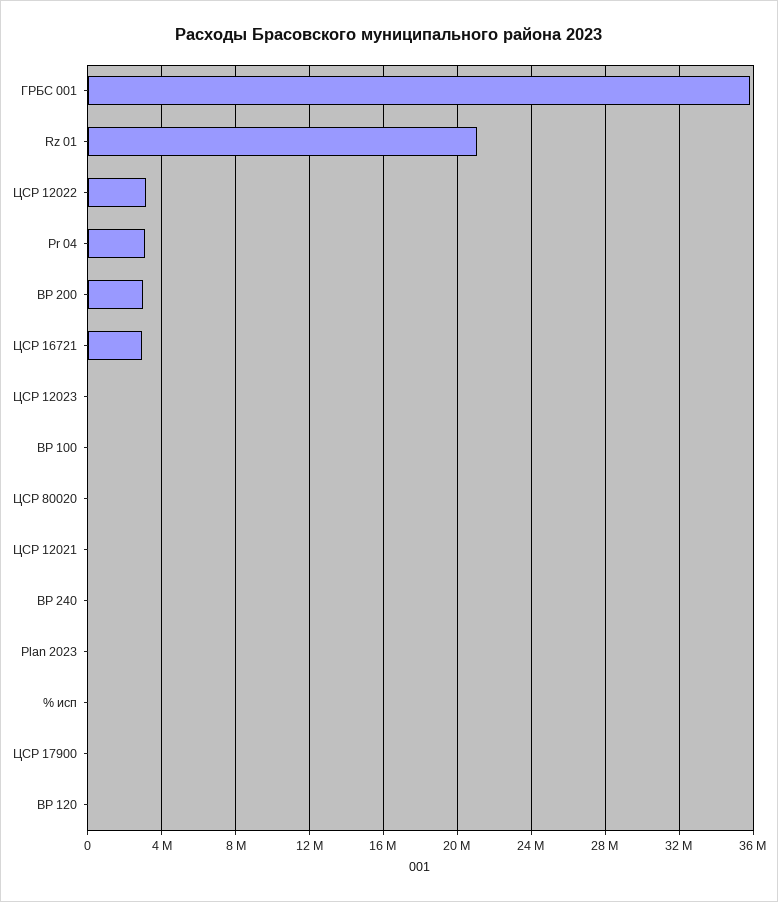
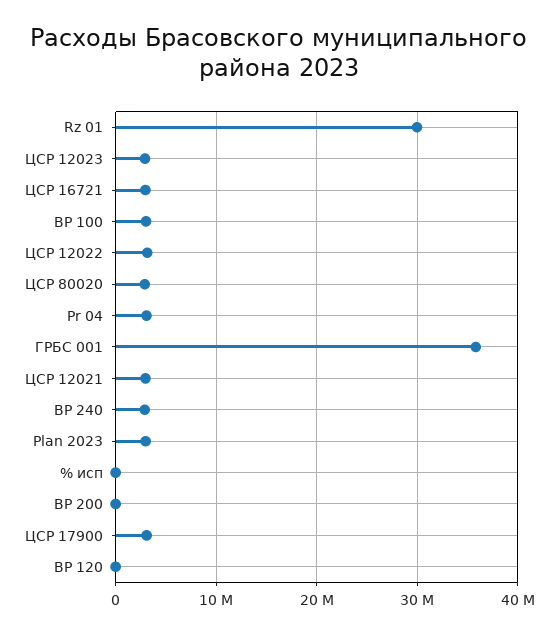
  {
    "ГРБС 001": 36000000,
-   "Rz 01": 21000000,
+   "Rz 01": 30000000,
    "ЦСР 12022": 3000000,
    "Pr 04": 3000000,
-   "ВР 200": 3000000,
+   "ВР 200": 0,
    "ЦСР 16721": 3000000,
-   "ЦСР 12023": 0,
+   "ЦСР 12023": 3000000,
-   "ВР 100": 0,
+   "ВР 100": 3000000,
-   "ЦСР 80020": 0,
+   "ЦСР 80020": 3000000,
-   "ЦСР 12021": 0,
+   "ЦСР 12021": 3000000,
-   "ВР 240": 0,
+   "ВР 240": 3000000,
-   "Plan 2023": 0,
+   "Plan 2023": 3000000,
    "% исп": 0,
-   "ЦСР 17900": 0,
+   "ЦСР 17900": 3000000,
    "ВР 120": 0
  }

